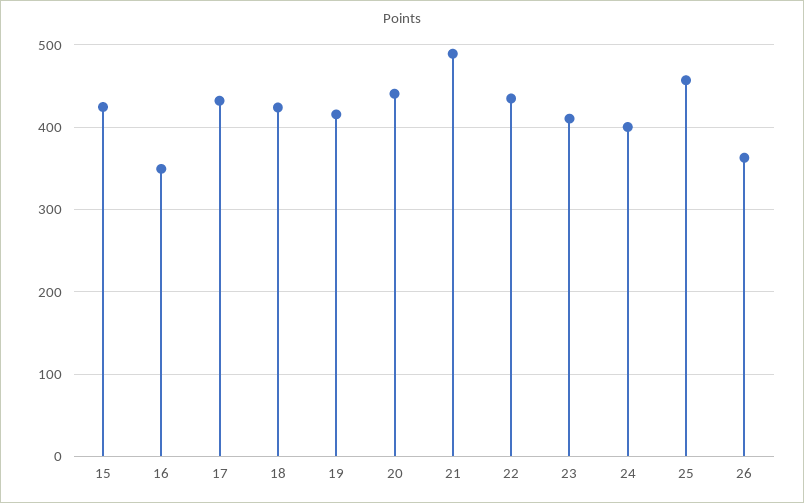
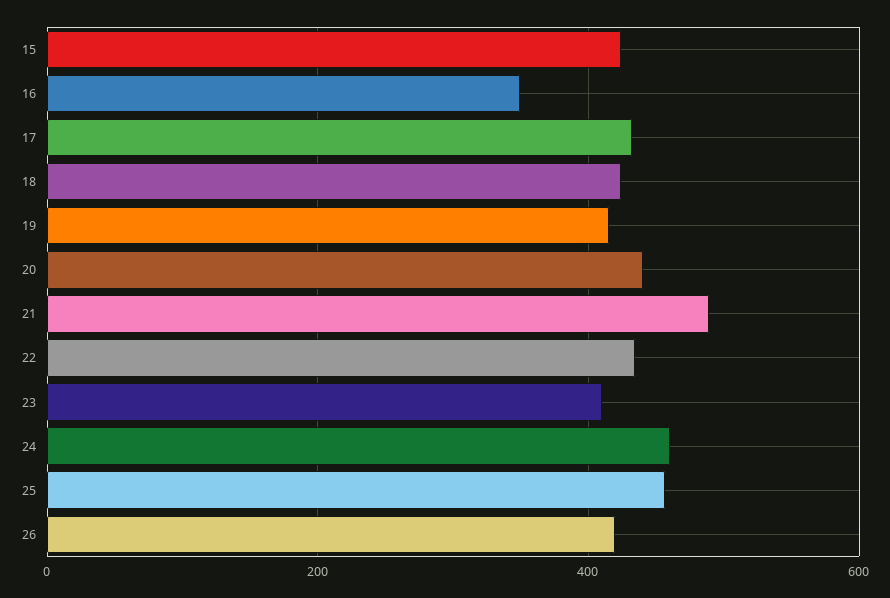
  {
    "15": 420,
    "16": 350,
    "17": 430,
    "18": 420,
    "19": 420,
    "20": 440,
    "21": 490,
    "22": 430,
    "23": 410,
-   "24": 400,
+   "24": 460,
    "25": 460,
-   "26": 360
+   "26": 420
  }

